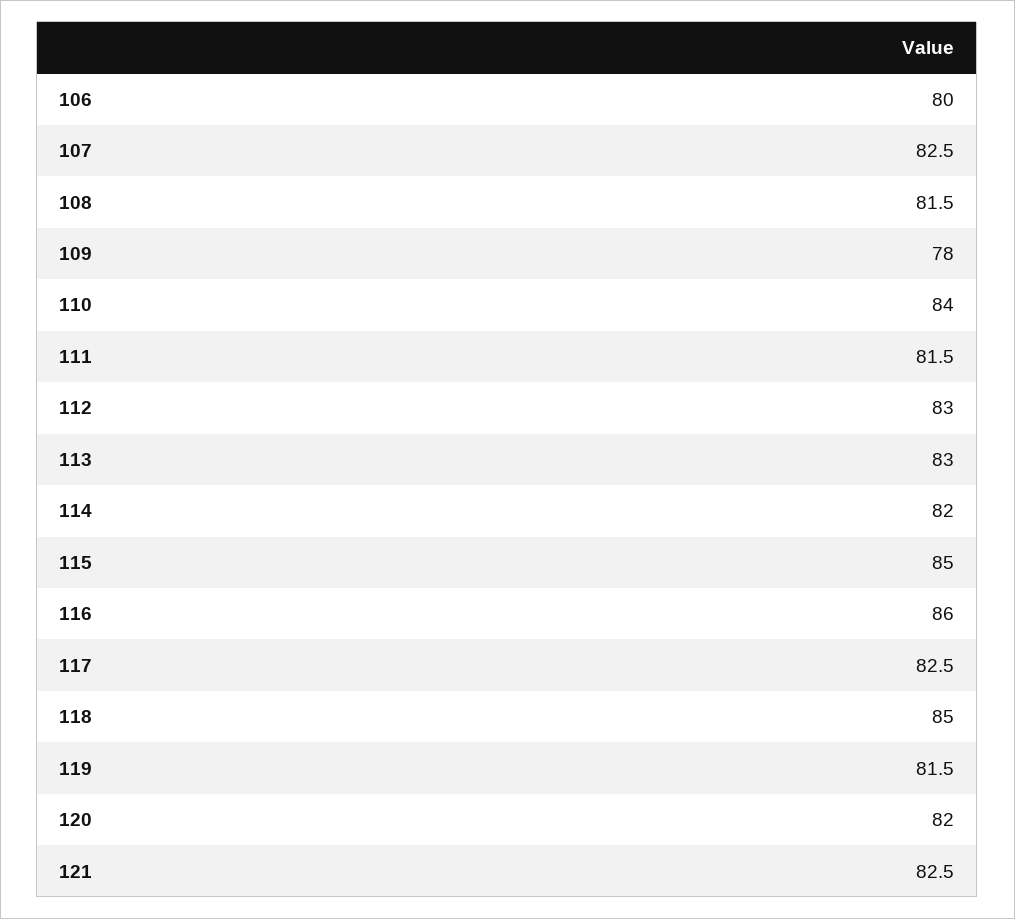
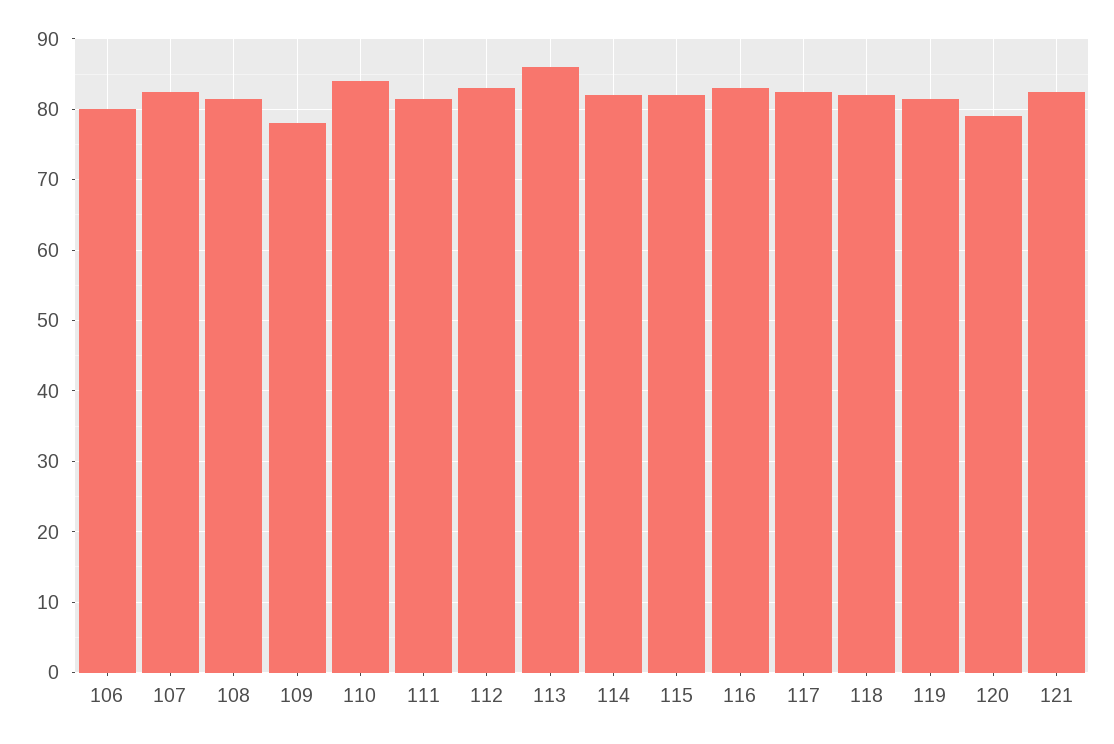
  {
    "106": 80,
    "107": 82.5,
    "108": 81.5,
    "109": 78,
    "110": 84,
    "111": 81.5,
    "112": 83,
-   "113": 83,
+   "113": 86,
    "114": 82,
-   "115": 85,
+   "115": 82,
-   "116": 86,
+   "116": 83,
    "117": 82.5,
-   "118": 85,
+   "118": 82,
    "119": 81.5,
-   "120": 82,
+   "120": 79,
    "121": 82.5
  }

